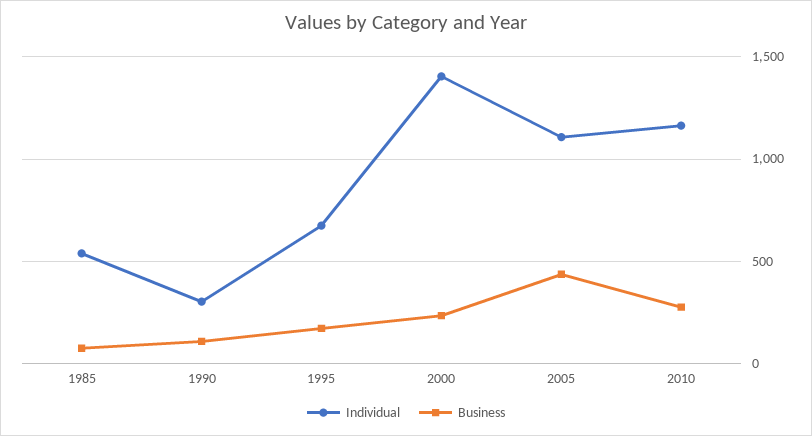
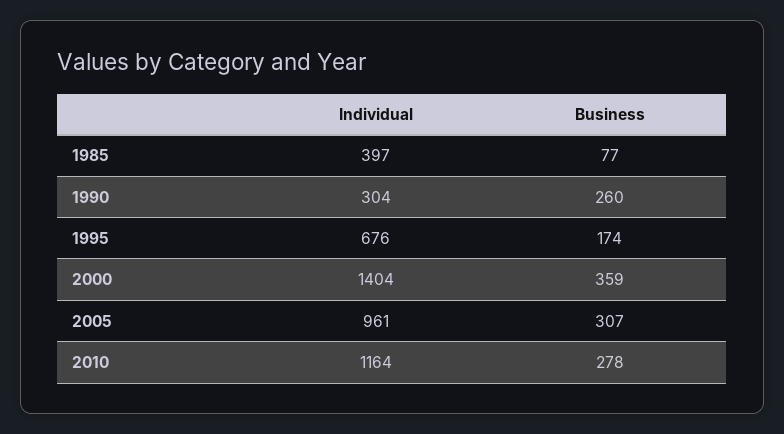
  {
    "Individual": {
-     "1985": 550,
+     "1985": 397,
      "1990": 304,
      "1995": 676,
      "2000": 1404,
-     "2005": 1100,
+     "2005": 961,
      "2010": 1164
    },
    "Business": {
      "1985": 77,
-     "1990": 100,
+     "1990": 260,
      "1995": 174,
-     "2000": 250,
+     "2000": 359,
-     "2005": 450,
+     "2005": 307,
      "2010": 278
    }
  }

